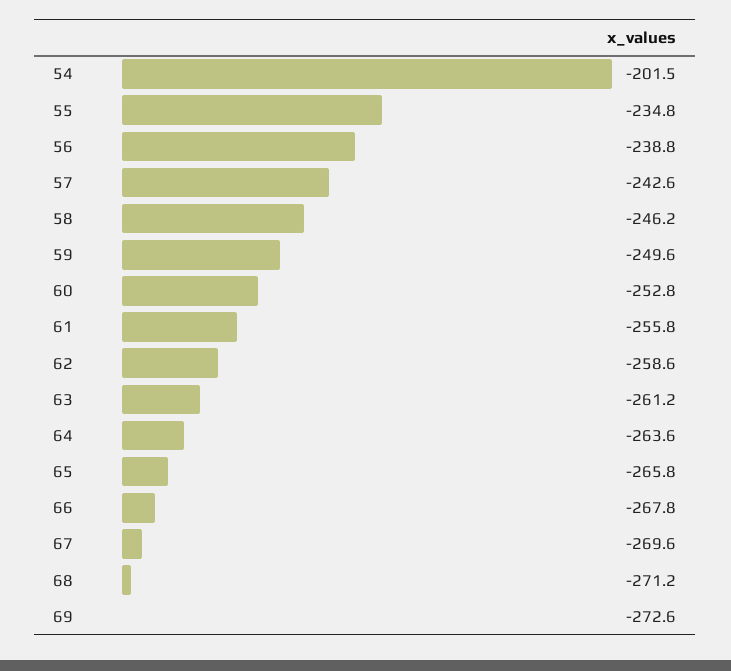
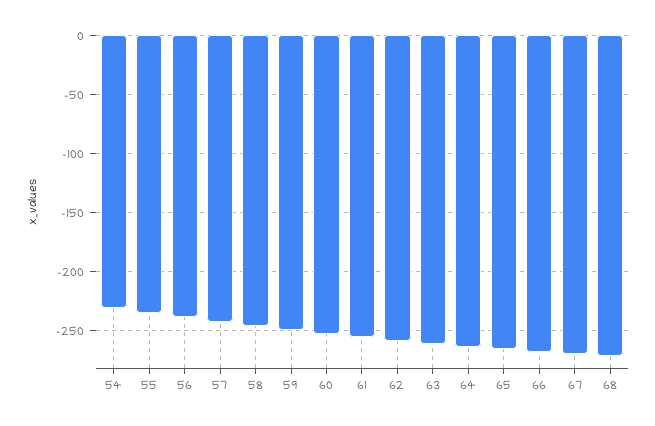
  {
-   "54": -201.5,
+   "54": -230,
    "55": -234.8,
    "56": -238.8,
    "57": -242.6,
    "58": -246.2,
    "59": -249.6,
    "60": -252.8,
    "61": -255.8,
    "62": -258.6,
    "63": -261.2,
    "64": -263.6,
    "65": -265.8,
    "66": -267.8,
    "67": -269.6,
-   "68": -271.2,
+   "68": -271.2
-   "69": -272.6
  }

